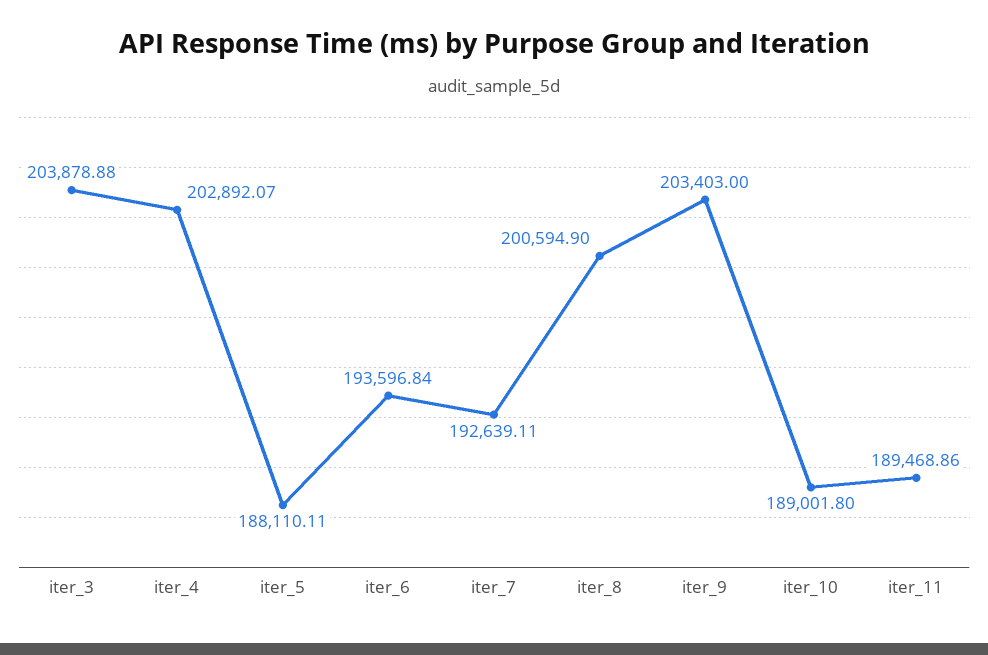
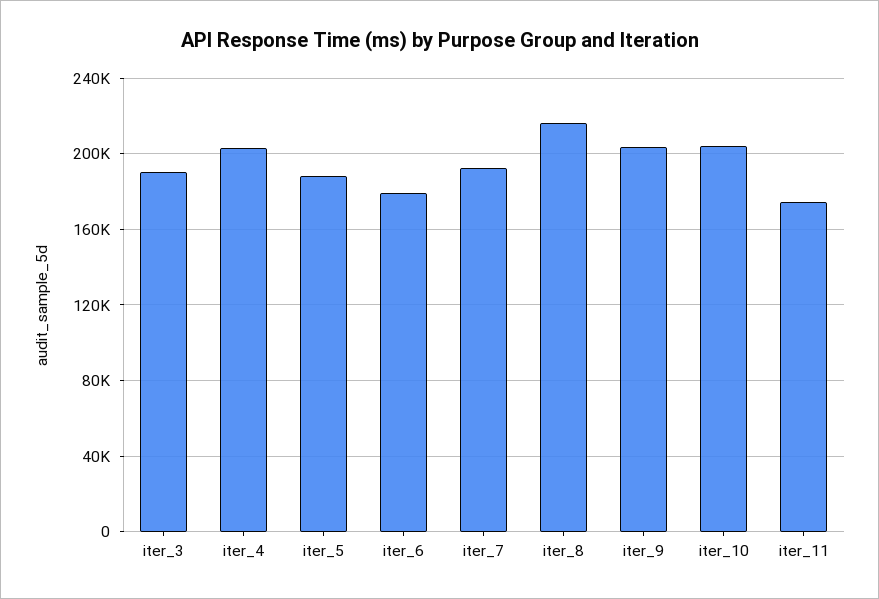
  {
-   "iter_3": 203878.88,
+   "iter_3": 190000,
    "iter_4": 202892.07,
    "iter_5": 188110.11,
-   "iter_6": 193596.84,
+   "iter_6": 180000,
    "iter_7": 192639.11,
-   "iter_8": 200594.9,
+   "iter_8": 215000,
    "iter_9": 203403,
-   "iter_10": 189001.8,
+   "iter_10": 205000,
-   "iter_11": 189468.86
+   "iter_11": 175000
  }

